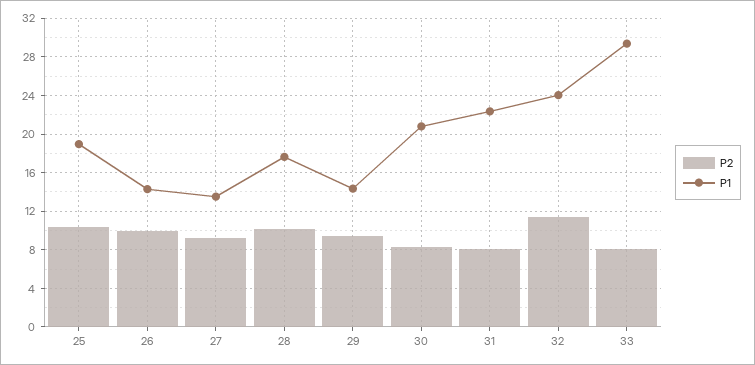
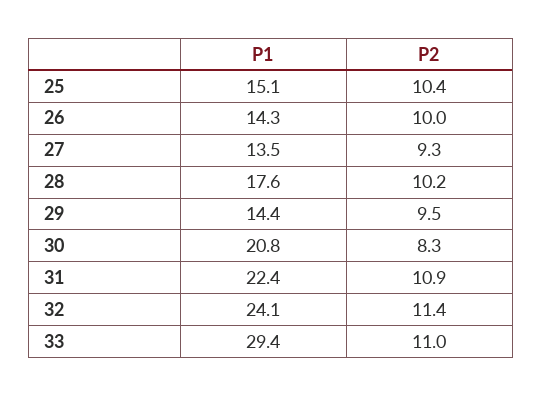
  {
    "P2": {
      "25": 10.4,
      "26": 10,
      "27": 9.3,
      "28": 10.2,
      "29": 9.5,
      "30": 8.3,
-     "31": 8,
+     "31": 10.9,
      "32": 11.4,
-     "33": 8
+     "33": 11
    },
    "P1": {
-     "25": 19,
+     "25": 15.1,
      "26": 14.3,
      "27": 13.5,
      "28": 17.6,
      "29": 14.4,
      "30": 20.8,
      "31": 22.4,
      "32": 24.1,
      "33": 29.4
    }
  }

